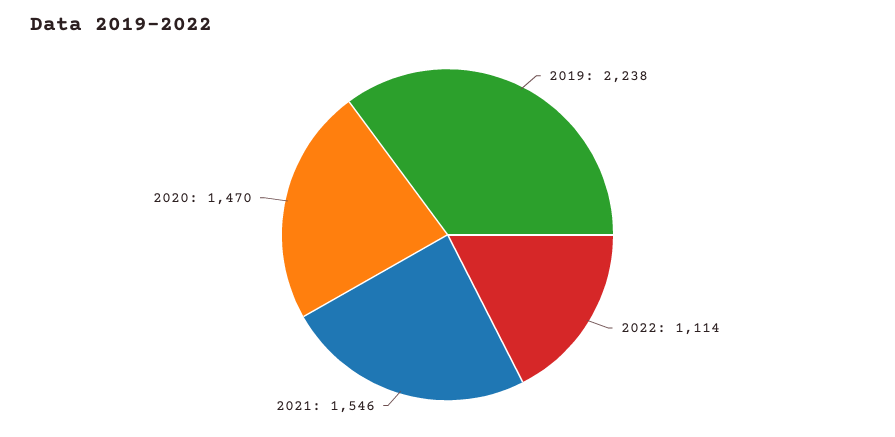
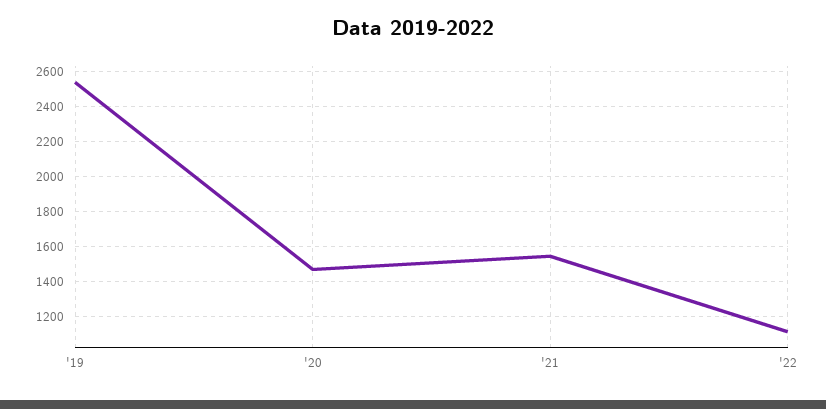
  {
-   "2019": 2238,
+   "2019": 2550,
    "2022": 1114,
    "2021": 1546,
    "2020": 1470
  }

